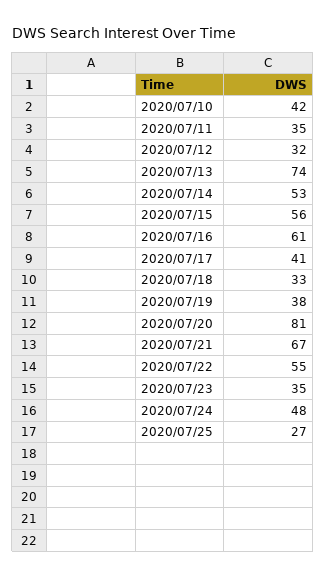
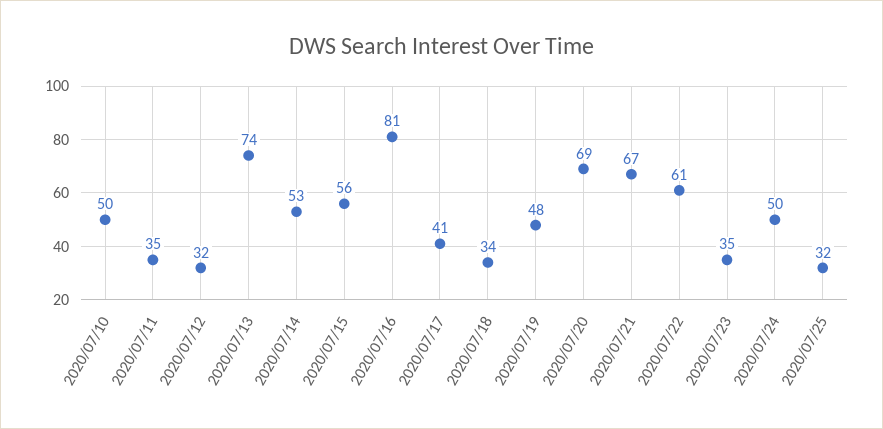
  {
-   "2020/07/10": 42,
+   "2020/07/10": 50,
    "2020/07/11": 35,
    "2020/07/12": 32,
    "2020/07/13": 74,
    "2020/07/14": 53,
    "2020/07/15": 56,
-   "2020/07/16": 61,
+   "2020/07/16": 81,
    "2020/07/17": 41,
-   "2020/07/18": 33,
+   "2020/07/18": 34,
-   "2020/07/19": 38,
+   "2020/07/19": 48,
-   "2020/07/20": 81,
+   "2020/07/20": 69,
    "2020/07/21": 67,
-   "2020/07/22": 55,
+   "2020/07/22": 61,
    "2020/07/23": 35,
-   "2020/07/24": 48,
+   "2020/07/24": 50,
-   "2020/07/25": 27
+   "2020/07/25": 32
  }

